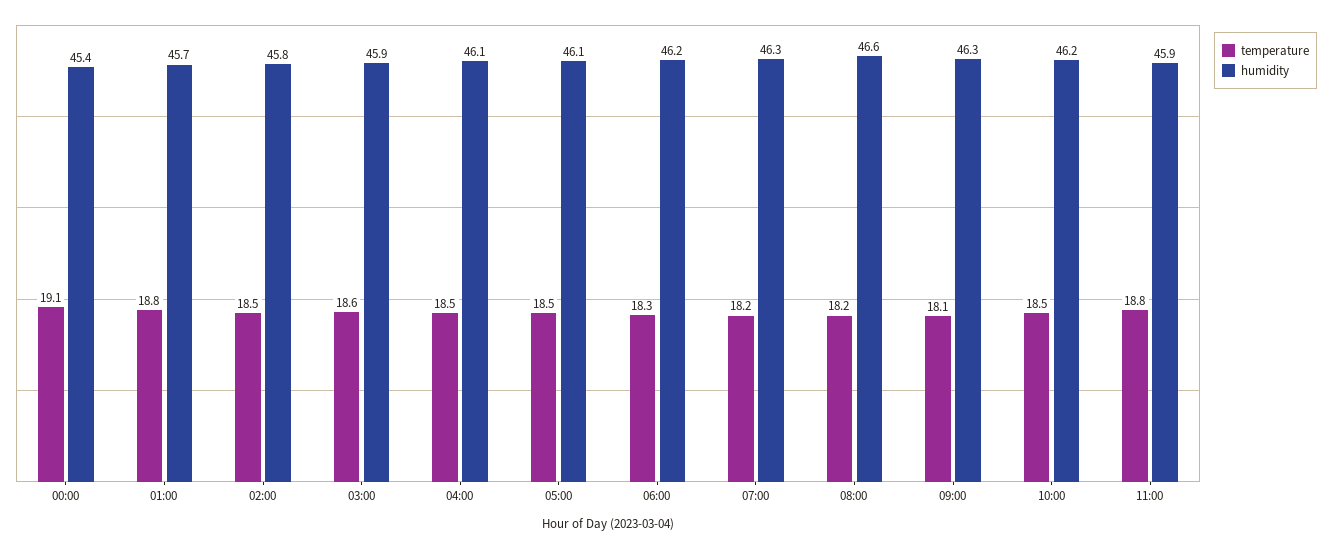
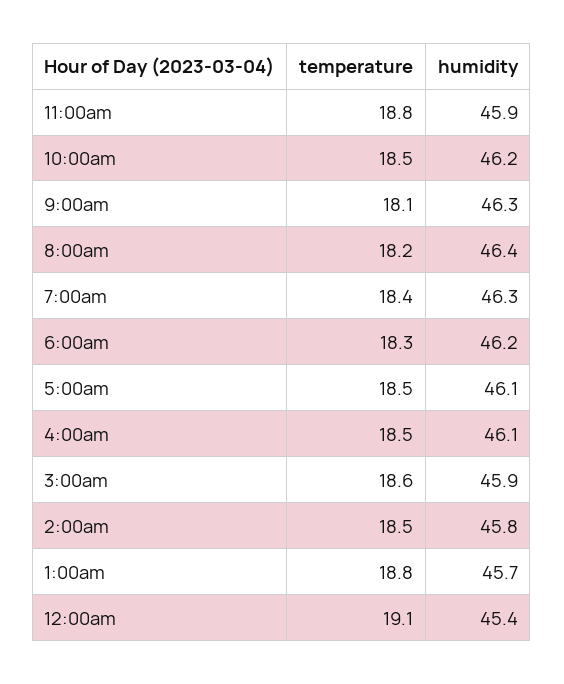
  {
    "temperature": {
      "00:00": 19.1,
      "01:00": 18.8,
      "02:00": 18.5,
      "03:00": 18.6,
      "04:00": 18.5,
      "05:00": 18.5,
      "06:00": 18.3,
-     "07:00": 18.2,
+     "07:00": 18.4,
      "08:00": 18.2,
      "09:00": 18.1,
      "10:00": 18.5,
      "11:00": 18.8
    },
    "humidity": {
      "00:00": 45.4,
      "01:00": 45.7,
      "02:00": 45.8,
      "03:00": 45.9,
      "04:00": 46.1,
      "05:00": 46.1,
      "06:00": 46.2,
      "07:00": 46.3,
-     "08:00": 46.6,
+     "08:00": 46.4,
      "09:00": 46.3,
      "10:00": 46.2,
      "11:00": 45.9
    }
  }

